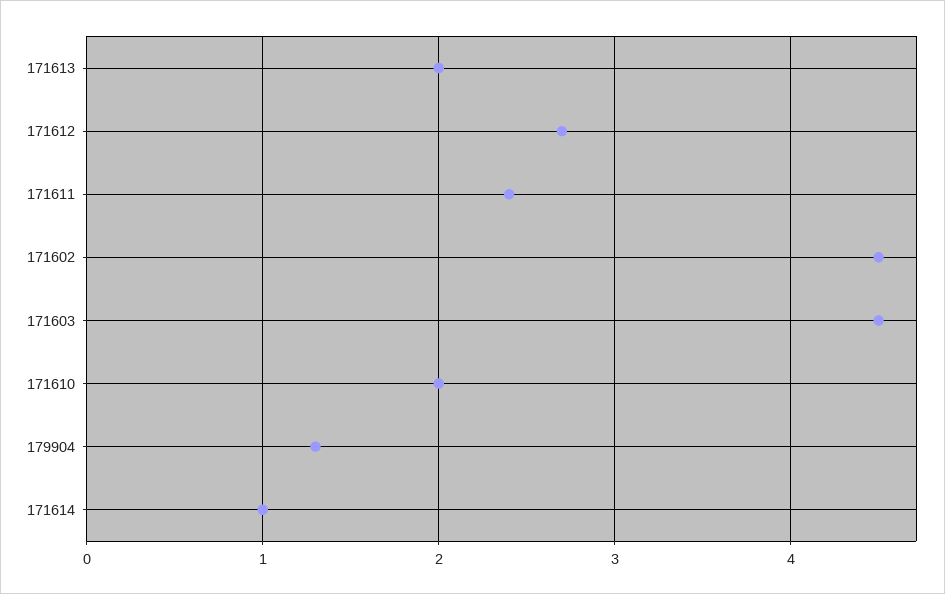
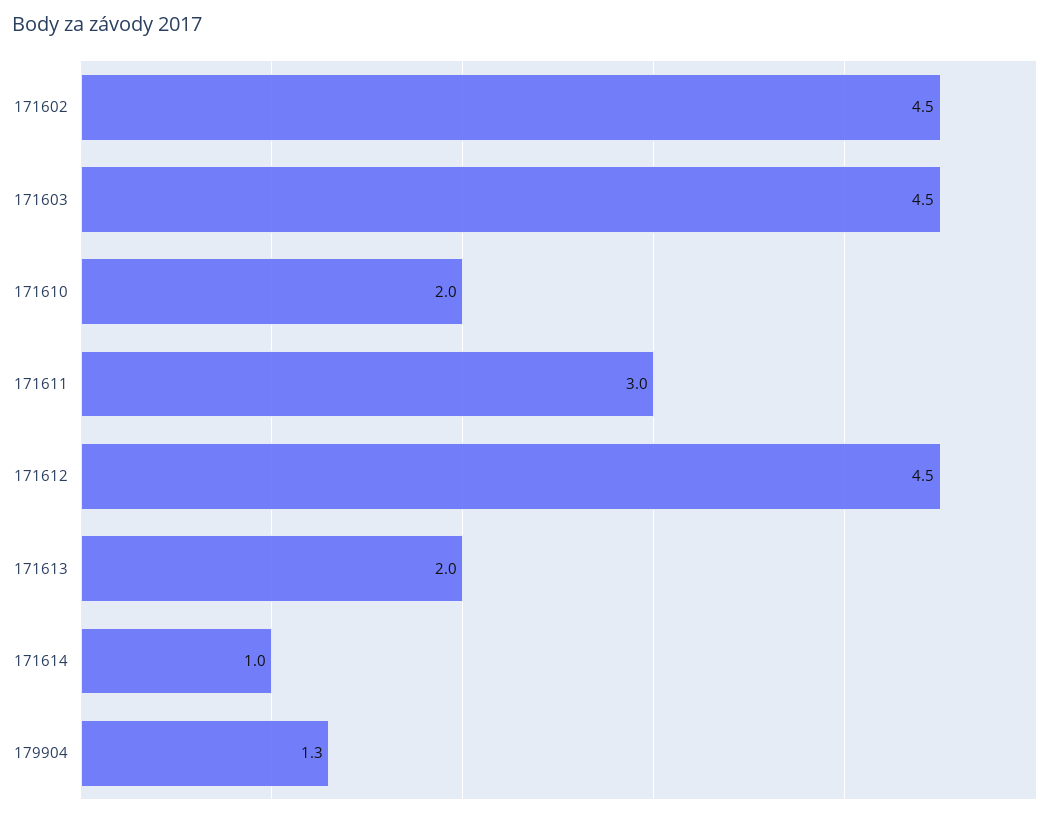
  {
    "171613": 2,
-   "171612": 2.7,
+   "171612": 4.5,
-   "171611": 2.4,
+   "171611": 3,
    "171602": 4.5,
    "171603": 4.5,
    "171610": 2,
    "179904": 1.3,
    "171614": 1
  }

